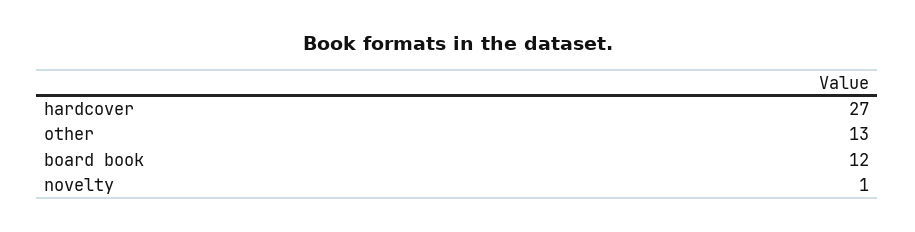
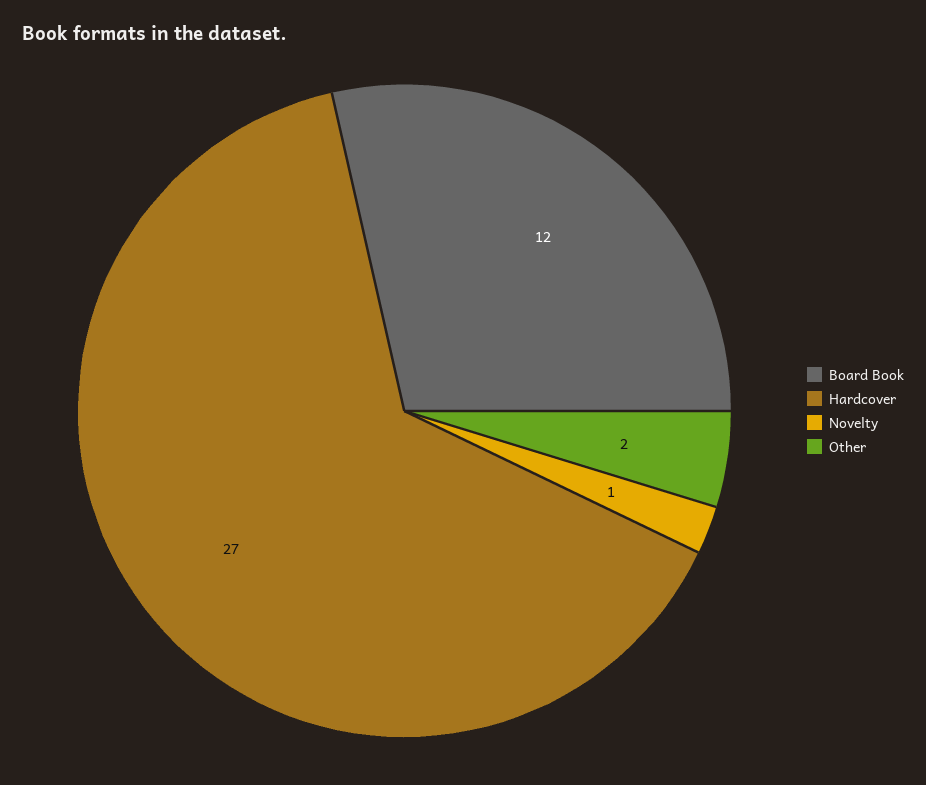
  {
    "hardcover": 27,
-   "other": 13,
+   "other": 2,
    "board book": 12,
    "novelty": 1
  }

